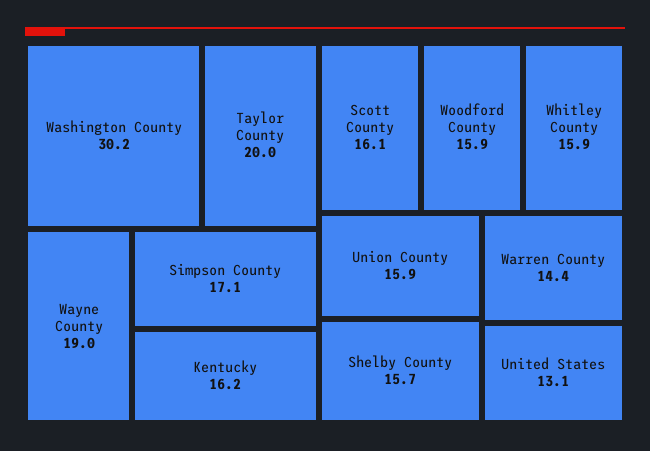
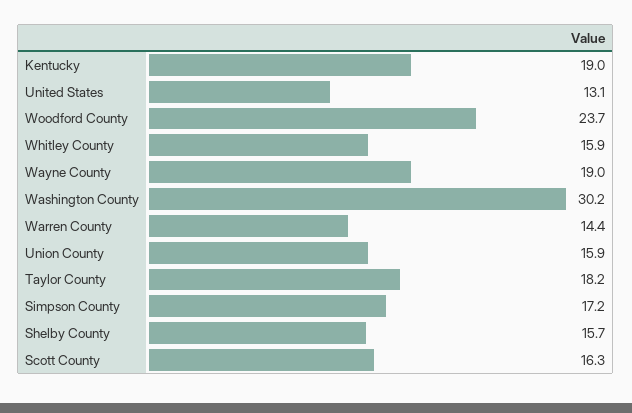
  {
    "Washington County": 30.2,
-   "Taylor County": 20,
+   "Taylor County": 18.2,
    "Wayne County": 19,
-   "Simpson County": 17.1,
+   "Simpson County": 17.2,
-   "Kentucky": 16.2,
+   "Kentucky": 19,
-   "Scott County": 16.1,
+   "Scott County": 16.3,
-   "Woodford County": 15.9,
+   "Woodford County": 23.7,
    "Whitley County": 15.9,
    "Union County": 15.9,
    "Shelby County": 15.7,
    "Warren County": 14.4,
    "United States": 13.1
  }

